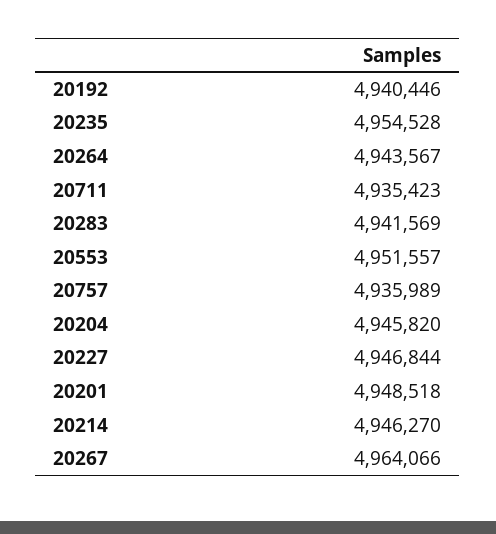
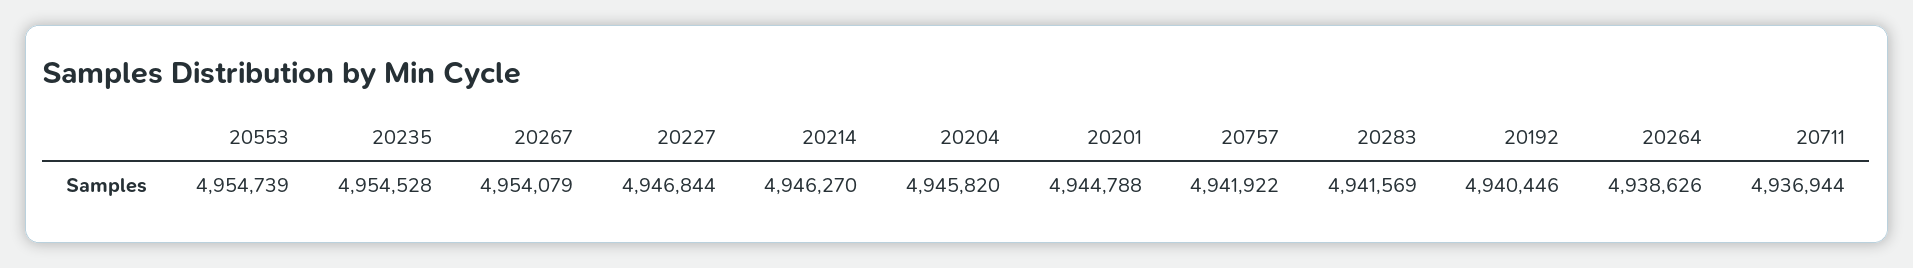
  {
    "20192": 4940446,
    "20235": 4954528,
-   "20264": 4943567,
+   "20264": 4938626,
-   "20711": 4935423,
+   "20711": 4936944,
    "20283": 4941569,
-   "20553": 4951557,
+   "20553": 4954739,
-   "20757": 4935989,
+   "20757": 4941922,
    "20204": 4945820,
    "20227": 4946844,
-   "20201": 4948518,
+   "20201": 4944788,
    "20214": 4946270,
-   "20267": 4964066
+   "20267": 4954079
  }

